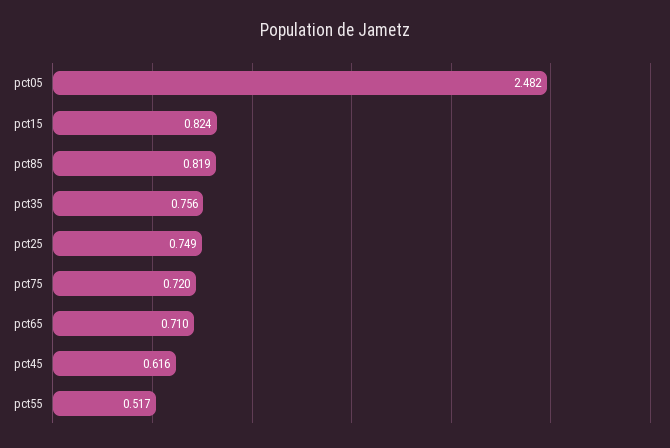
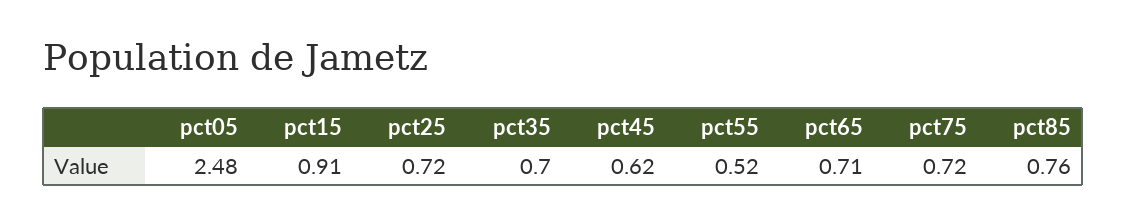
  {
    "pct05": 2.482,
-   "pct15": 0.824,
+   "pct15": 0.91,
-   "pct85": 0.819,
+   "pct85": 0.76,
-   "pct35": 0.756,
+   "pct35": 0.7,
-   "pct25": 0.749,
+   "pct25": 0.72,
    "pct75": 0.72,
    "pct65": 0.71,
    "pct45": 0.616,
    "pct55": 0.517
  }

